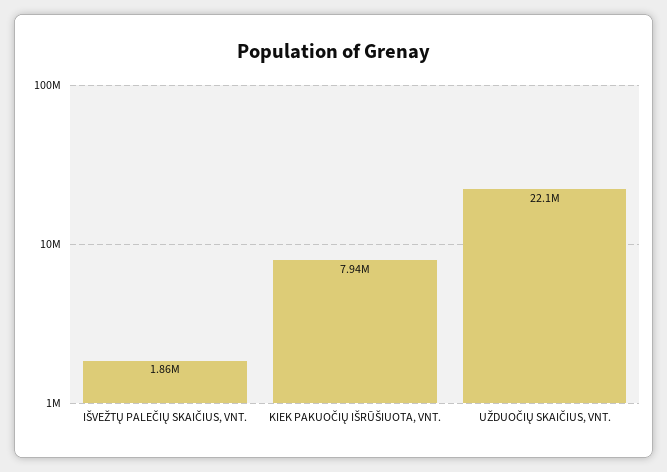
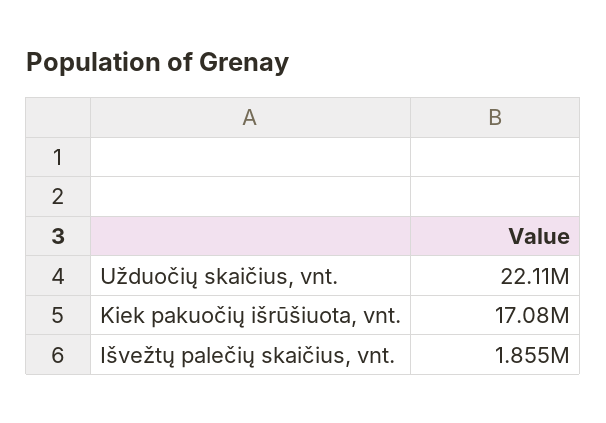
  {
    "IŠVEŽTŲ PALEČIŲ SKAIČIUS, VNT.": 1855000,
-   "KIEK PAKUOČIŲ IŠRŪŠIUOTA, VNT.": 7940000,
+   "KIEK PAKUOČIŲ IŠRŪŠIUOTA, VNT.": 17080000,
    "UŽDUOČIŲ SKAIČIUS, VNT.": 22110000
  }

